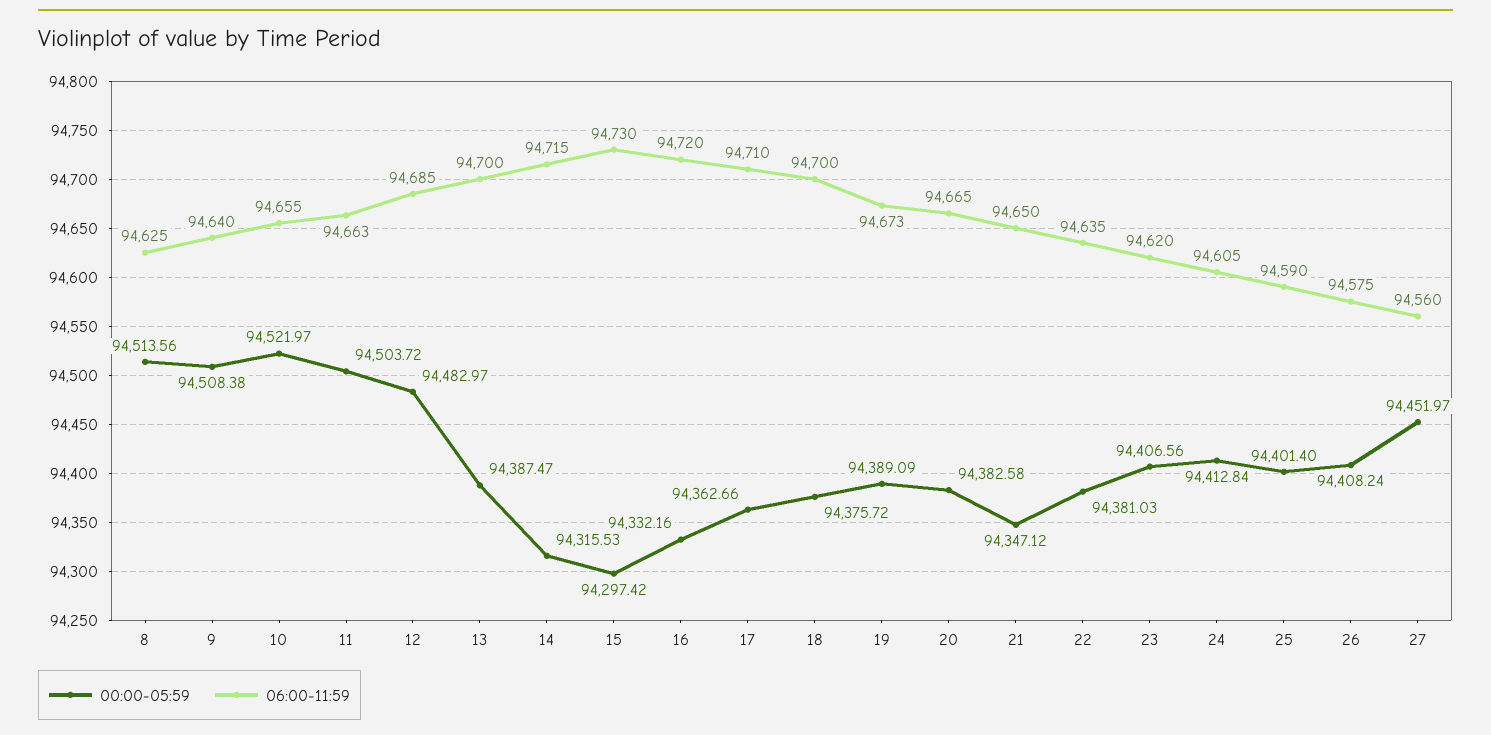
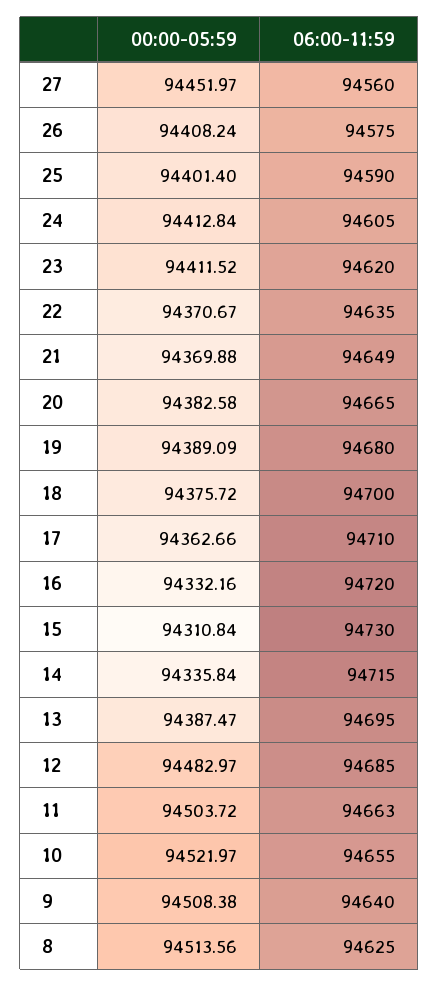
  {
    "00:00-05:59": {
      "8": 94513.56,
      "9": 94508.38,
      "10": 94521.97,
      "11": 94503.72,
      "12": 94482.97,
      "13": 94387.47,
-     "14": 94315.53,
+     "14": 94335.84,
-     "15": 94297.42,
+     "15": 94310.84,
      "16": 94332.16,
      "17": 94362.66,
      "18": 94375.72,
      "19": 94389.09,
      "20": 94382.58,
-     "21": 94347.12,
+     "21": 94369.88,
-     "22": 94381.03,
+     "22": 94370.67,
-     "23": 94406.56,
+     "23": 94411.52,
      "24": 94412.84,
      "25": 94401.4,
      "26": 94408.24,
      "27": 94451.97
    },
    "06:00-11:59": {
      "8": 94625,
      "9": 94640,
      "10": 94655,
      "11": 94663,
      "12": 94685,
-     "13": 94700,
+     "13": 94695,
      "14": 94715,
      "15": 94730,
      "16": 94720,
      "17": 94710,
      "18": 94700,
-     "19": 94673,
+     "19": 94680,
      "20": 94665,
-     "21": 94650,
+     "21": 94649,
      "22": 94635,
      "23": 94620,
      "24": 94605,
      "25": 94590,
      "26": 94575,
      "27": 94560
    }
  }

